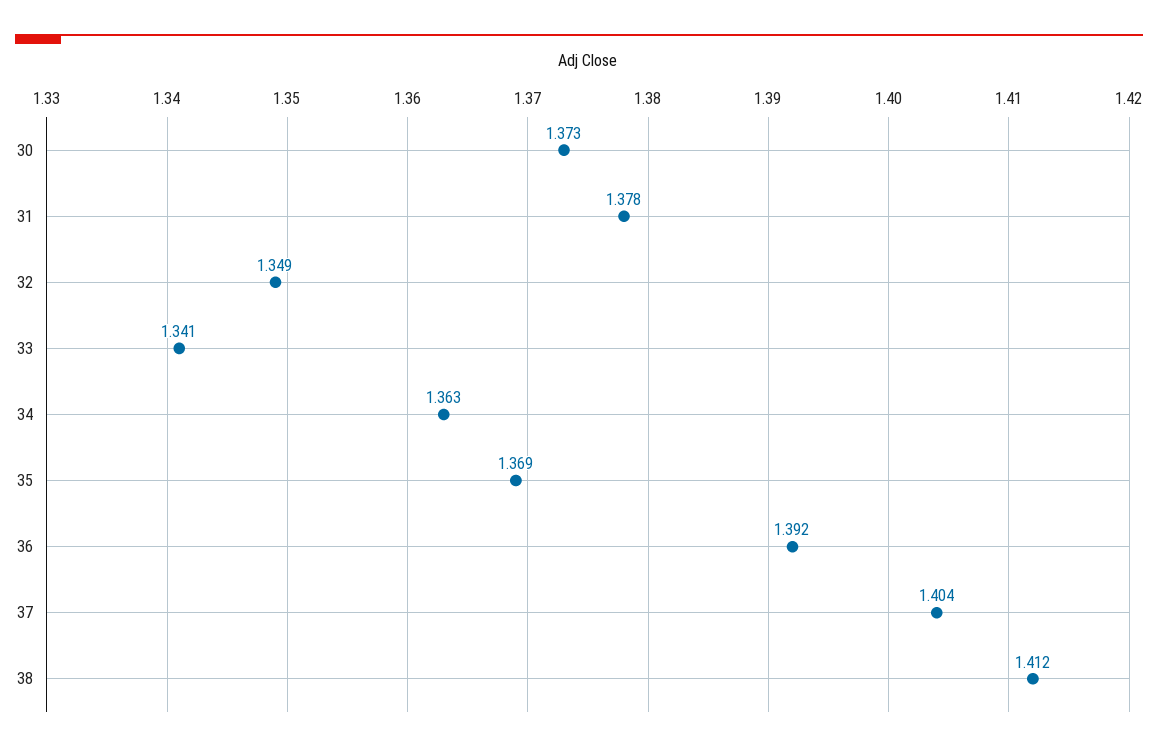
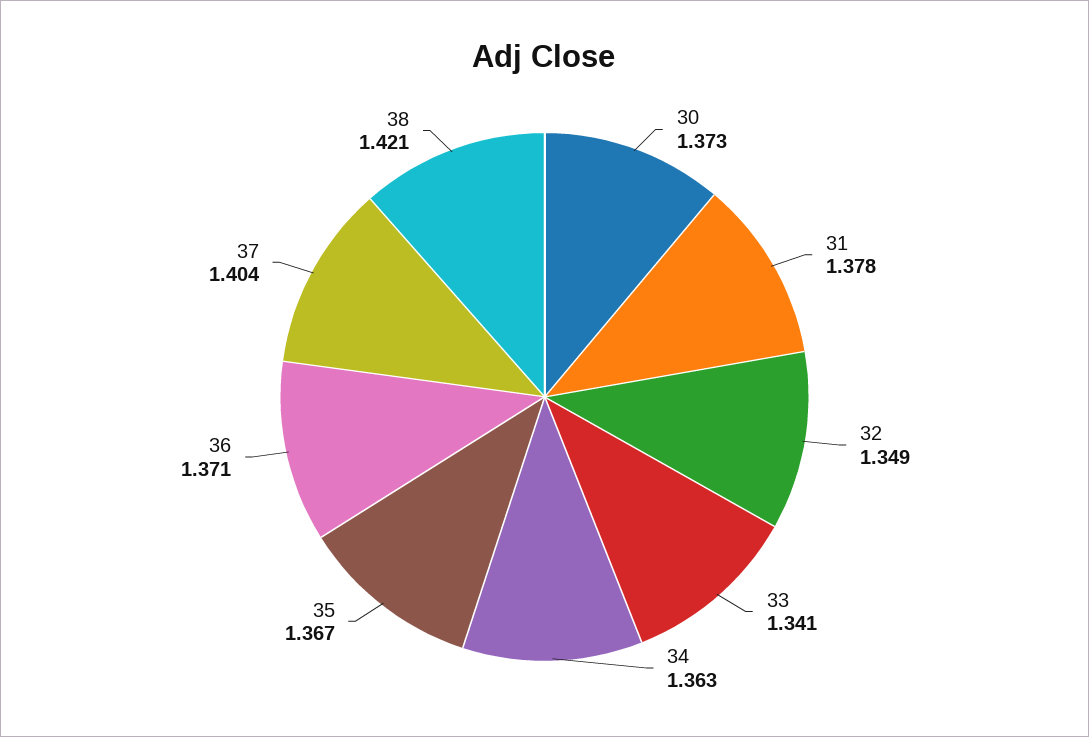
  {
    "30": 1.373,
    "31": 1.378,
    "32": 1.349,
    "33": 1.341,
    "34": 1.363,
-   "35": 1.369,
+   "35": 1.367,
-   "36": 1.392,
+   "36": 1.371,
    "37": 1.404,
-   "38": 1.412
+   "38": 1.421
  }

